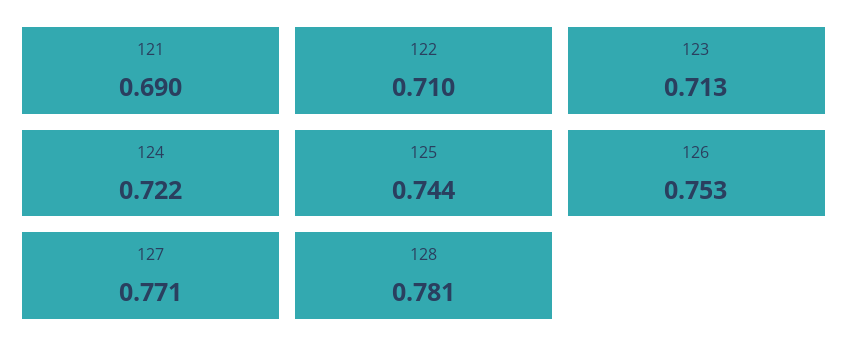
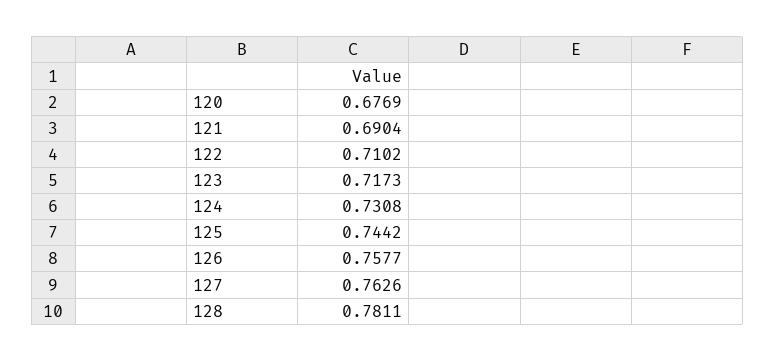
  {
    "121": 0.6904,
    "122": 0.7102,
-   "123": 0.713,
+   "123": 0.7173,
-   "124": 0.722,
+   "124": 0.7308,
    "125": 0.7442,
-   "126": 0.753,
+   "126": 0.7577,
-   "127": 0.771,
+   "127": 0.7626,
-   "128": 0.7811
+   "128": 0.7811,
+   "120": 0.6769
  }

